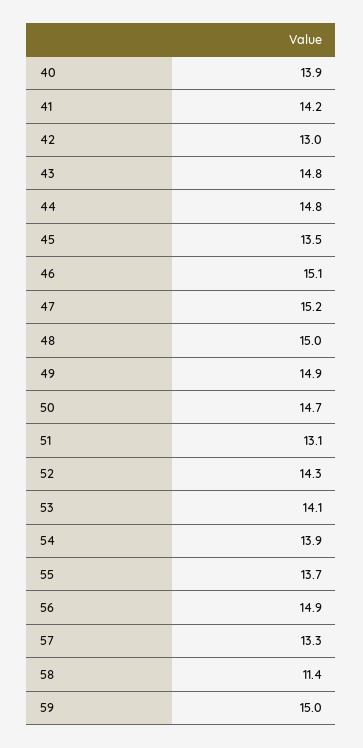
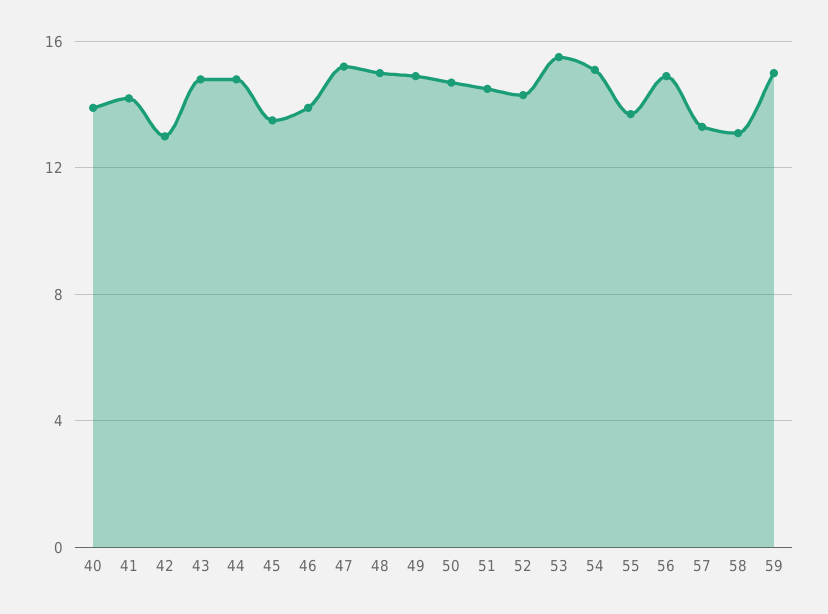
  {
    "40": 13.9,
    "41": 14.2,
    "42": 13,
    "43": 14.8,
    "44": 14.8,
    "45": 13.5,
-   "46": 15.1,
+   "46": 14,
    "47": 15.2,
    "48": 15,
    "49": 14.9,
    "50": 14.7,
-   "51": 13.1,
+   "51": 14.5,
    "52": 14.3,
-   "53": 14.1,
+   "53": 15.5,
-   "54": 13.9,
+   "54": 15,
    "55": 13.7,
    "56": 14.9,
    "57": 13.3,
-   "58": 11.4,
+   "58": 13,
    "59": 15
  }

